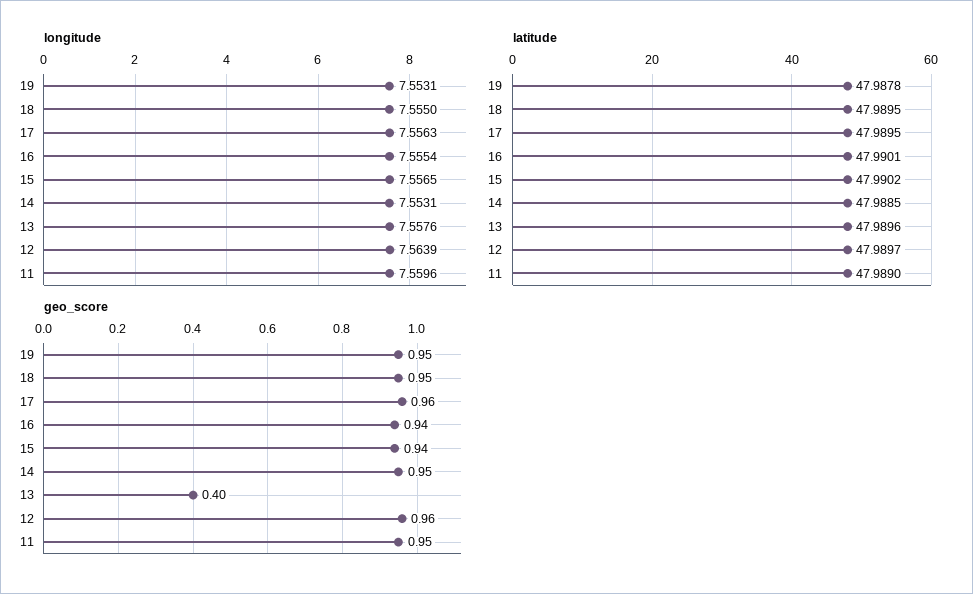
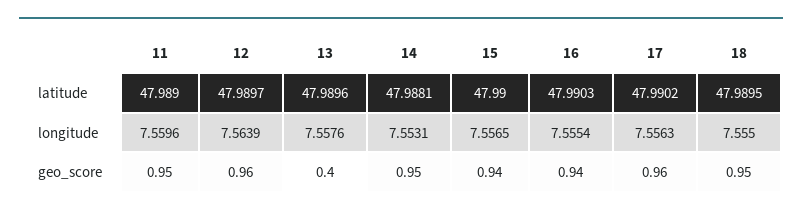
  {
    "longitude": {
-     "19": 7.5531,
      "18": 7.555,
      "17": 7.5563,
      "16": 7.5554,
      "15": 7.5565,
      "14": 7.5531,
      "13": 7.5576,
      "12": 7.5639,
      "11": 7.5596
    },
    "latitude": {
-     "19": 47.9878,
      "18": 47.9895,
-     "17": 47.9895,
+     "17": 47.9902,
-     "16": 47.9901,
+     "16": 47.9903,
-     "15": 47.9902,
+     "15": 47.99,
-     "14": 47.9885,
+     "14": 47.9881,
      "13": 47.9896,
      "12": 47.9897,
      "11": 47.989
    },
    "geo_score": {
-     "19": 0.95,
      "18": 0.95,
      "17": 0.96,
      "16": 0.94,
      "15": 0.94,
      "14": 0.95,
      "13": 0.4,
      "12": 0.96,
      "11": 0.95
    }
  }

